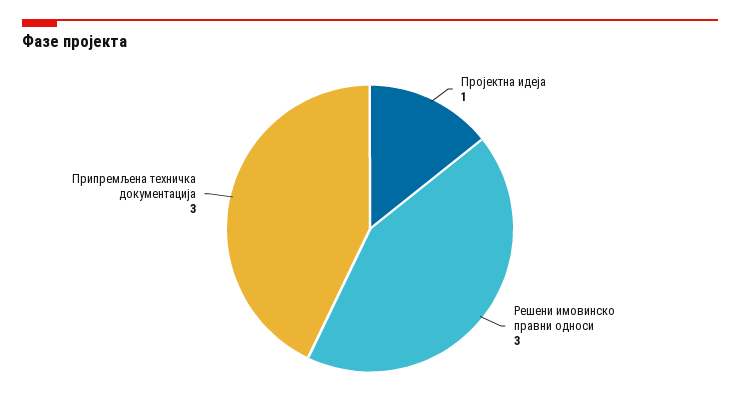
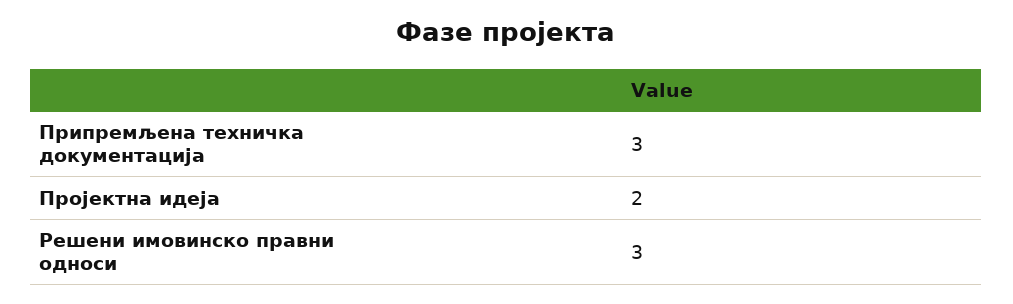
  {
-   "Пројектна идеја": 1,
+   "Пројектна идеја": 2,
    "Решени имовинско правни односи": 3,
    "Припремљена техничка документација": 3
  }

